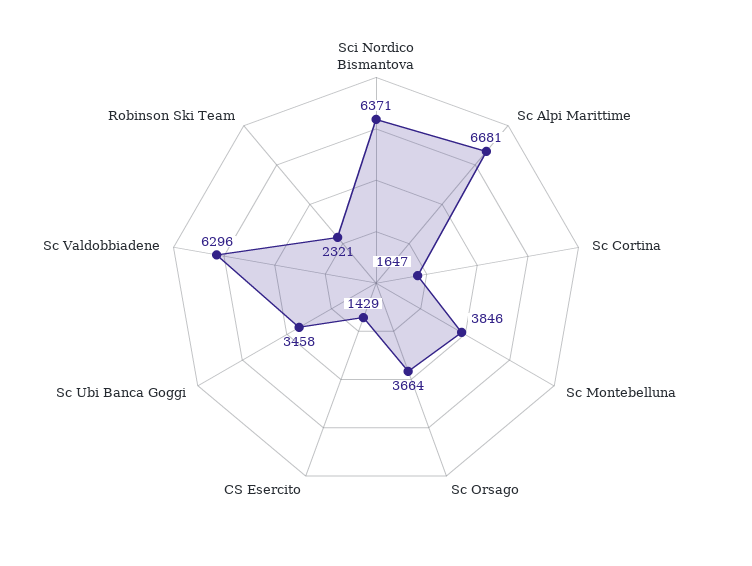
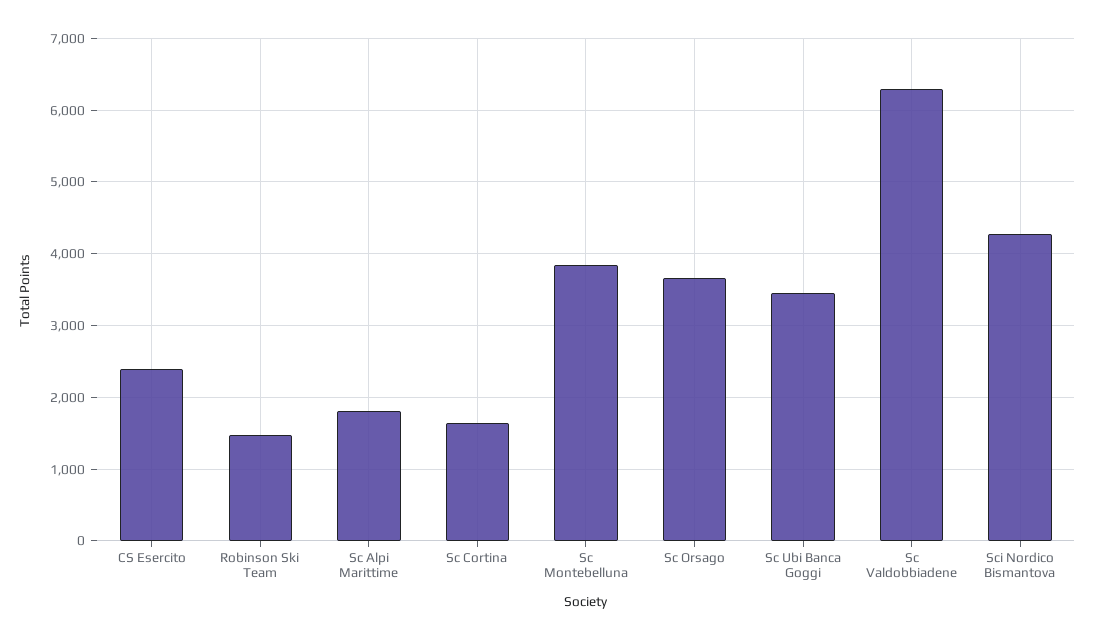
  {
-   "Sci Nordico Bismantova": 6371,
+   "Sci Nordico Bismantova": 4300,
-   "Sc Alpi Marittime": 6681,
+   "Sc Alpi Marittime": 1800,
    "Sc Cortina": 1647,
    "Sc Montebelluna": 3846,
    "Sc Orsago": 3664,
-   "CS Esercito": 1429,
+   "CS Esercito": 2400,
    "Sc Ubi Banca Goggi": 3458,
    "Sc Valdobbiadene": 6296,
-   "Robinson Ski Team": 2321
+   "Robinson Ski Team": 1500
  }

